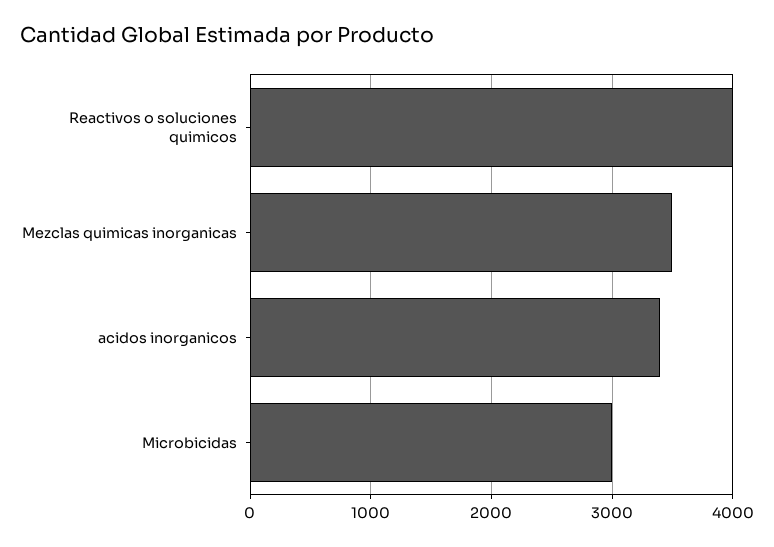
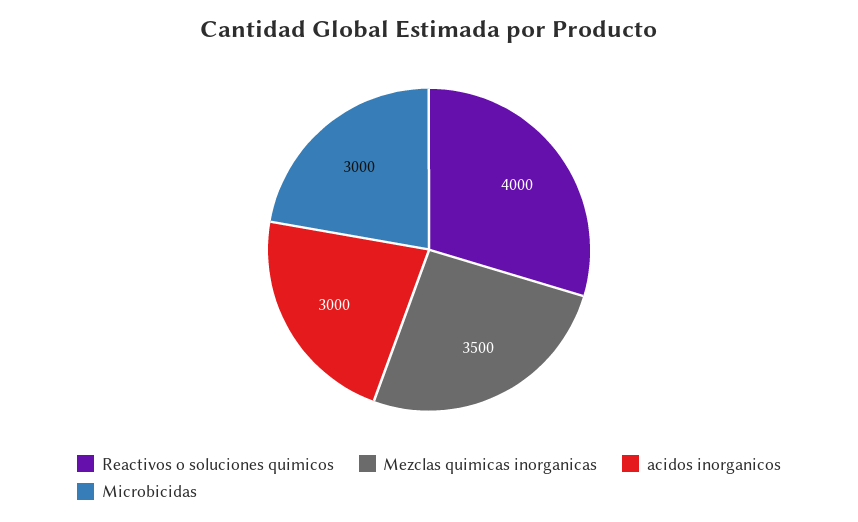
  {
    "Reactivos o soluciones quimicos": 4000,
    "Mezclas quimicas inorganicas": 3500,
-   "acidos inorganicos": 3400,
+   "acidos inorganicos": 3000,
    "Microbicidas": 3000
  }

